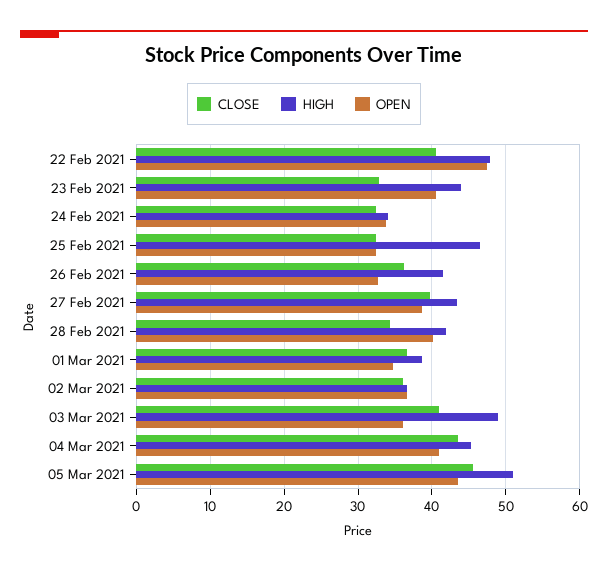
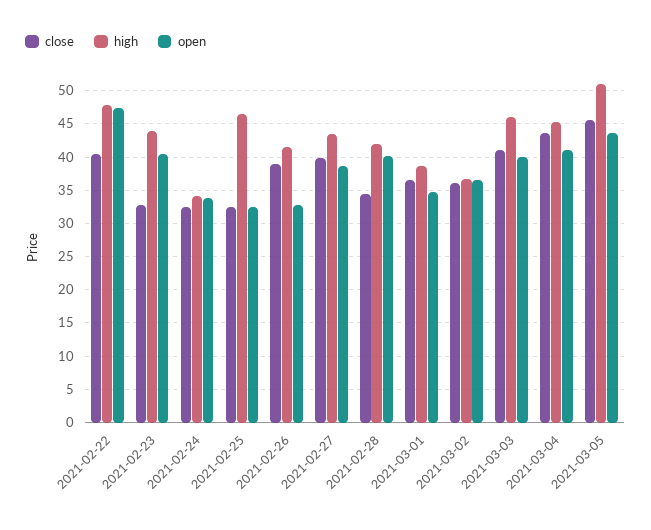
  {
    "CLOSE": {
      "22 Feb 2021": 41,
      "23 Feb 2021": 33,
      "24 Feb 2021": 33,
      "25 Feb 2021": 33,
-     "26 Feb 2021": 36,
+     "26 Feb 2021": 39,
      "27 Feb 2021": 40,
      "28 Feb 2021": 34,
      "01 Mar 2021": 37,
      "02 Mar 2021": 36,
      "03 Mar 2021": 41,
      "04 Mar 2021": 44,
      "05 Mar 2021": 46
    },
    "HIGH": {
      "22 Feb 2021": 48,
      "23 Feb 2021": 44,
      "24 Feb 2021": 34,
      "25 Feb 2021": 47,
      "26 Feb 2021": 42,
      "27 Feb 2021": 43,
      "28 Feb 2021": 42,
      "01 Mar 2021": 39,
      "02 Mar 2021": 37,
-     "03 Mar 2021": 49,
+     "03 Mar 2021": 46,
      "04 Mar 2021": 45,
      "05 Mar 2021": 51
    },
    "OPEN": {
      "22 Feb 2021": 47,
      "23 Feb 2021": 41,
      "24 Feb 2021": 34,
      "25 Feb 2021": 33,
      "26 Feb 2021": 33,
      "27 Feb 2021": 39,
      "28 Feb 2021": 40,
      "01 Mar 2021": 35,
      "02 Mar 2021": 37,
-     "03 Mar 2021": 36,
+     "03 Mar 2021": 40,
      "04 Mar 2021": 41,
      "05 Mar 2021": 44
    }
  }

